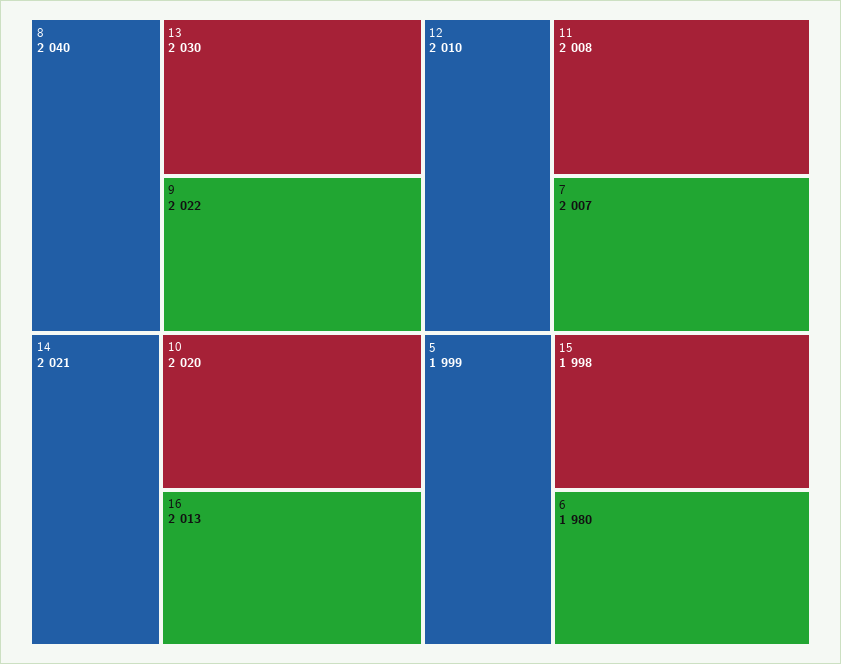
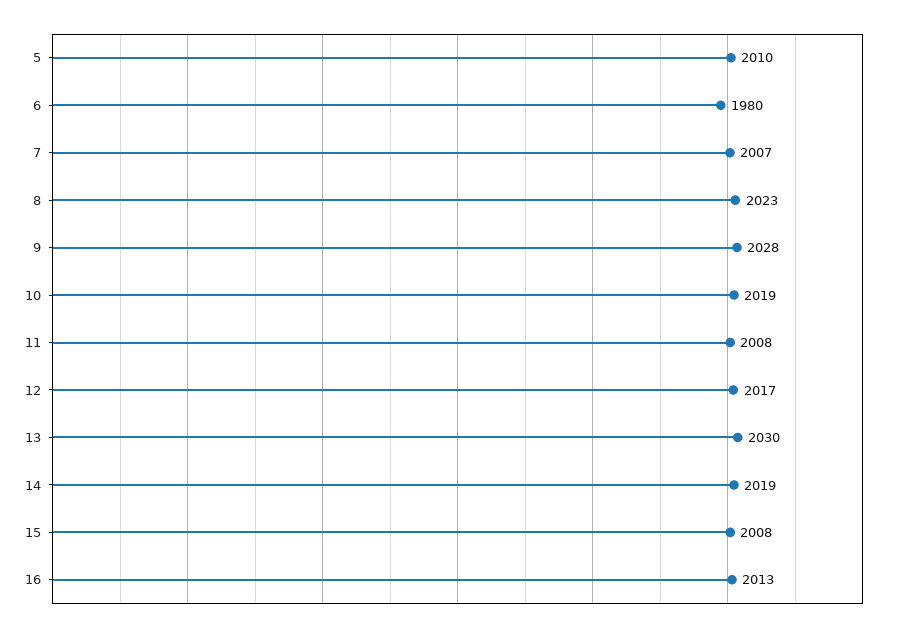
  {
-   "8": 2040,
+   "8": 2023,
    "13": 2030,
-   "9": 2022,
+   "9": 2028,
-   "14": 2021,
+   "14": 2019,
-   "10": 2020,
+   "10": 2019,
    "16": 2013,
-   "12": 2010,
+   "12": 2017,
    "11": 2008,
    "7": 2007,
-   "5": 1999,
+   "5": 2010,
-   "15": 1998,
+   "15": 2008,
    "6": 1980
  }

